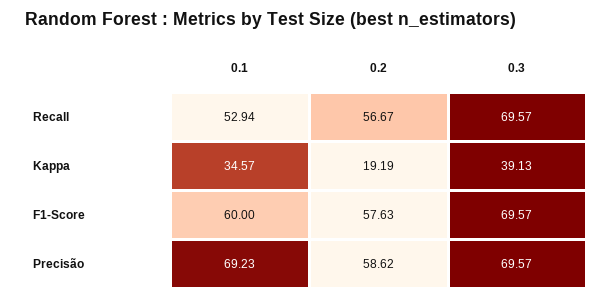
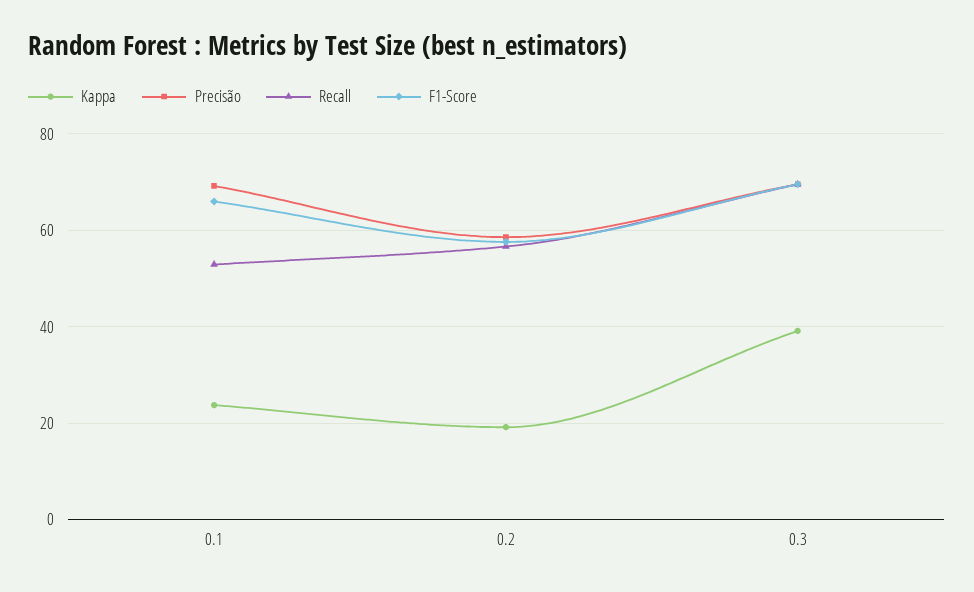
  {
    "Recall": {
      "0.1": 52.94,
      "0.2": 56.67,
      "0.3": 69.57
    },
    "Kappa": {
-     "0.1": 34.57,
+     "0.1": 24,
      "0.2": 19.19,
      "0.3": 39.13
    },
    "F1-Score": {
-     "0.1": 60,
+     "0.1": 66,
      "0.2": 57.63,
      "0.3": 69.57
    },
    "Precisão": {
      "0.1": 69.23,
      "0.2": 58.62,
      "0.3": 69.57
    }
  }

